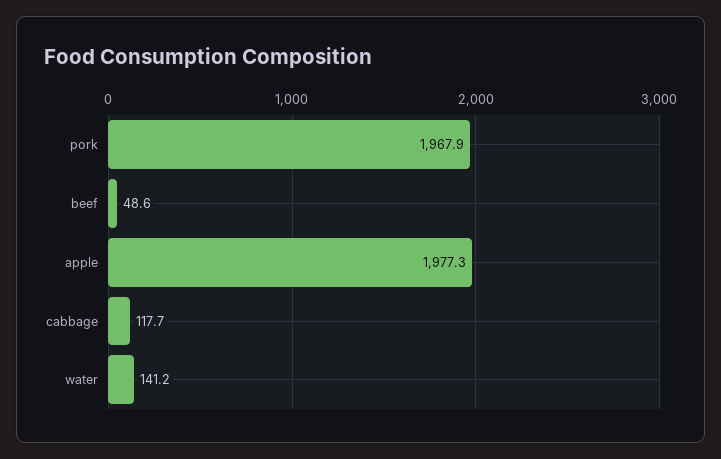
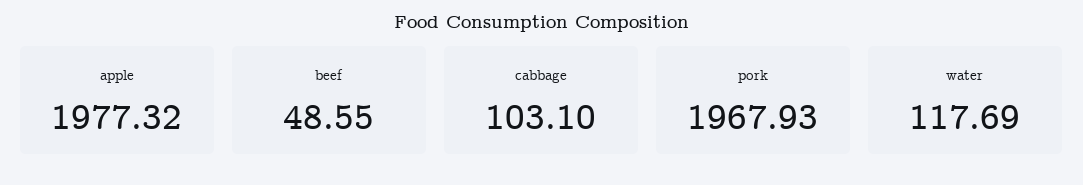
  {
    "pork": 1967.93,
    "beef": 48.55,
    "apple": 1977.32,
-   "cabbage": 117.7,
+   "cabbage": 103.1,
-   "water": 141.2
+   "water": 117.69
  }

